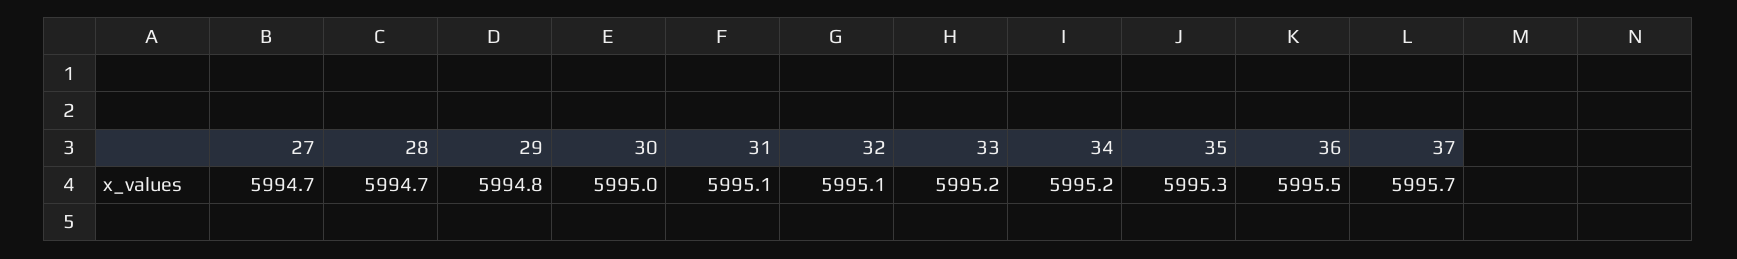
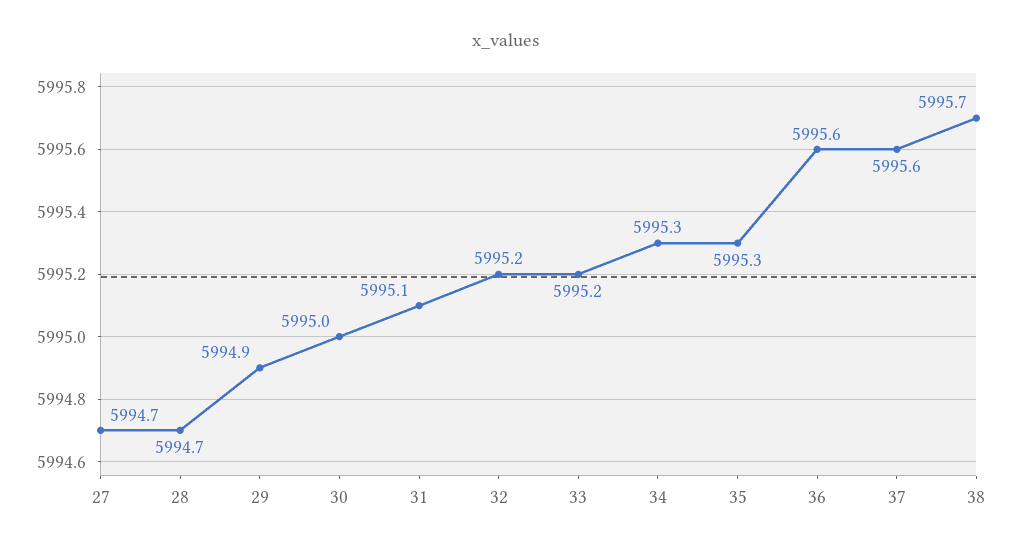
  {
    "27": 5994.7,
    "28": 5994.7,
-   "29": 5994.8,
+   "29": 5994.9,
    "30": 5995,
    "31": 5995.1,
-   "32": 5995.1,
+   "32": 5995.2,
    "33": 5995.2,
-   "34": 5995.2,
+   "34": 5995.3,
    "35": 5995.3,
-   "36": 5995.5,
+   "36": 5995.6,
-   "37": 5995.7
+   "37": 5995.6,
+   "38": 5995.7
  }

